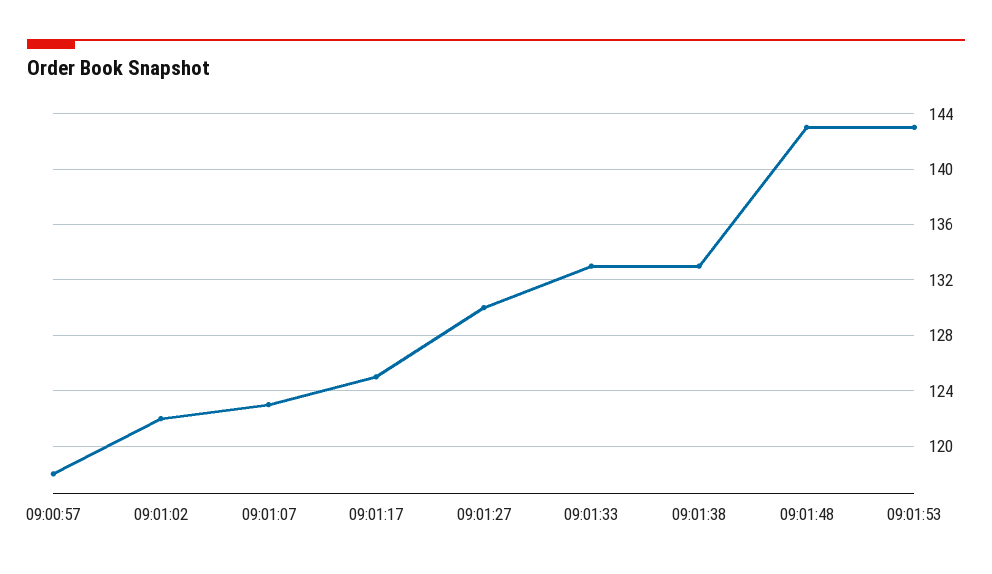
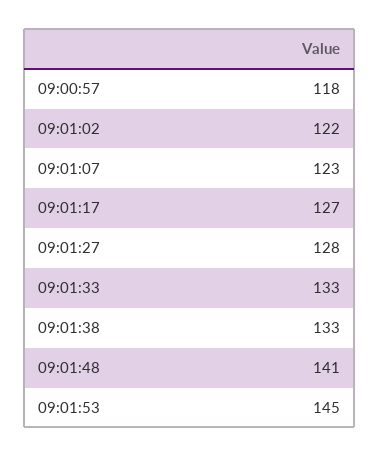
  {
    "09:00:57": 118,
    "09:01:02": 122,
    "09:01:07": 123,
-   "09:01:17": 125,
+   "09:01:17": 127,
-   "09:01:27": 130,
+   "09:01:27": 128,
    "09:01:33": 133,
    "09:01:38": 133,
-   "09:01:48": 143,
+   "09:01:48": 141,
-   "09:01:53": 143
+   "09:01:53": 145
  }

